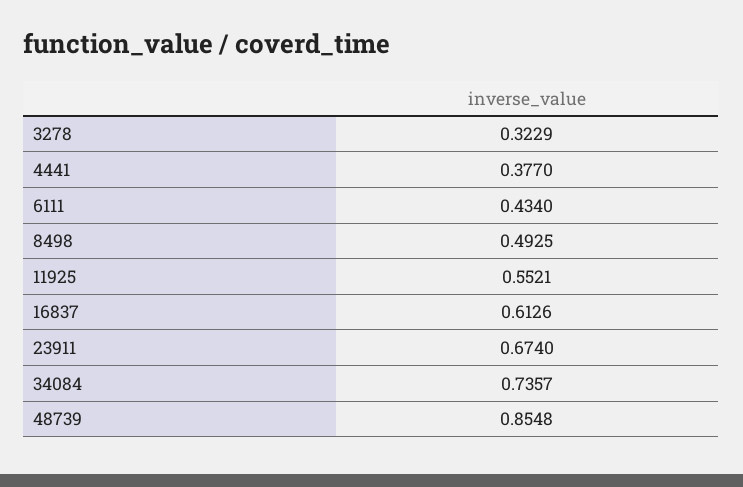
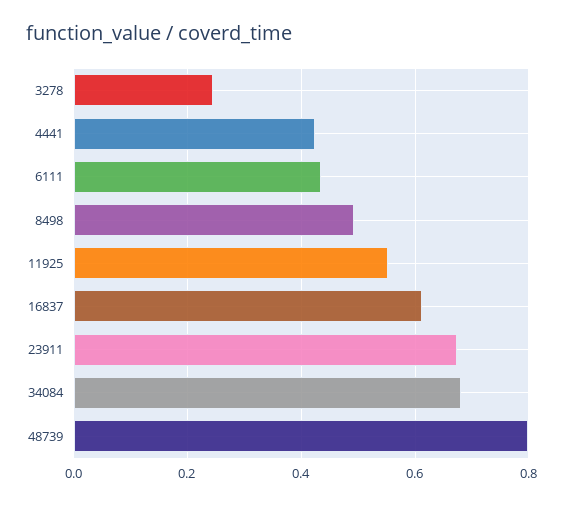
  {
-   "3278": 0.3229,
+   "3278": 0.24,
-   "4441": 0.377,
+   "4441": 0.42,
    "6111": 0.434,
    "8498": 0.4925,
    "11925": 0.5521,
    "16837": 0.6126,
    "23911": 0.674,
-   "34084": 0.7357,
+   "34084": 0.68,
-   "48739": 0.8548
+   "48739": 0.8
  }

